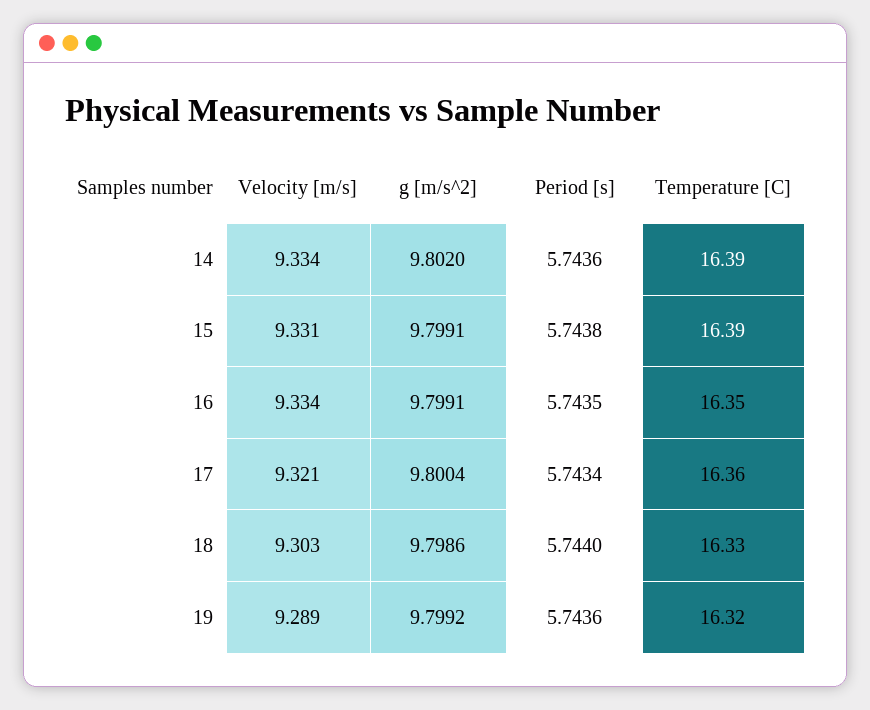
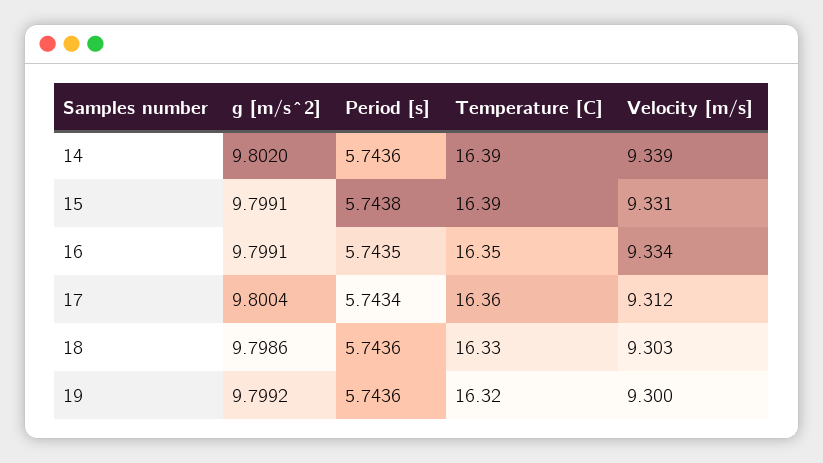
  {
    "Velocity [m/s]": {
-     "14": 9.334,
+     "14": 9.339,
      "15": 9.331,
      "16": 9.334,
-     "17": 9.321,
+     "17": 9.312,
      "18": 9.303,
-     "19": 9.289
+     "19": 9.3
    },
    "g [m/s^2]": {
      "14": 9.802,
      "15": 9.7991,
      "16": 9.7991,
      "17": 9.8004,
      "18": 9.7986,
      "19": 9.7992
    },
    "Period [s]": {
      "14": 5.7436,
      "15": 5.7438,
      "16": 5.7435,
      "17": 5.7434,
-     "18": 5.744,
+     "18": 5.7436,
      "19": 5.7436
    },
    "Temperature [C]": {
      "14": 16.39,
      "15": 16.39,
      "16": 16.35,
      "17": 16.36,
      "18": 16.33,
      "19": 16.32
    }
  }

